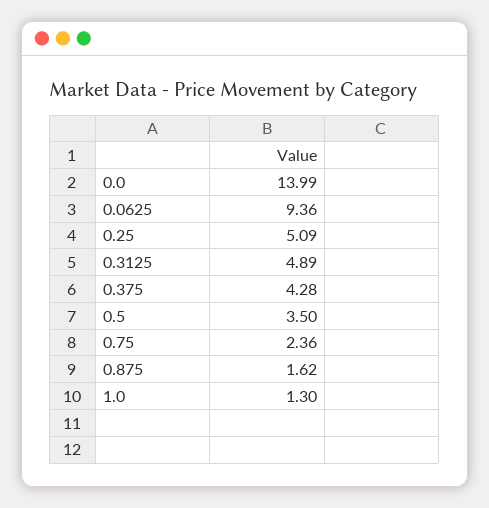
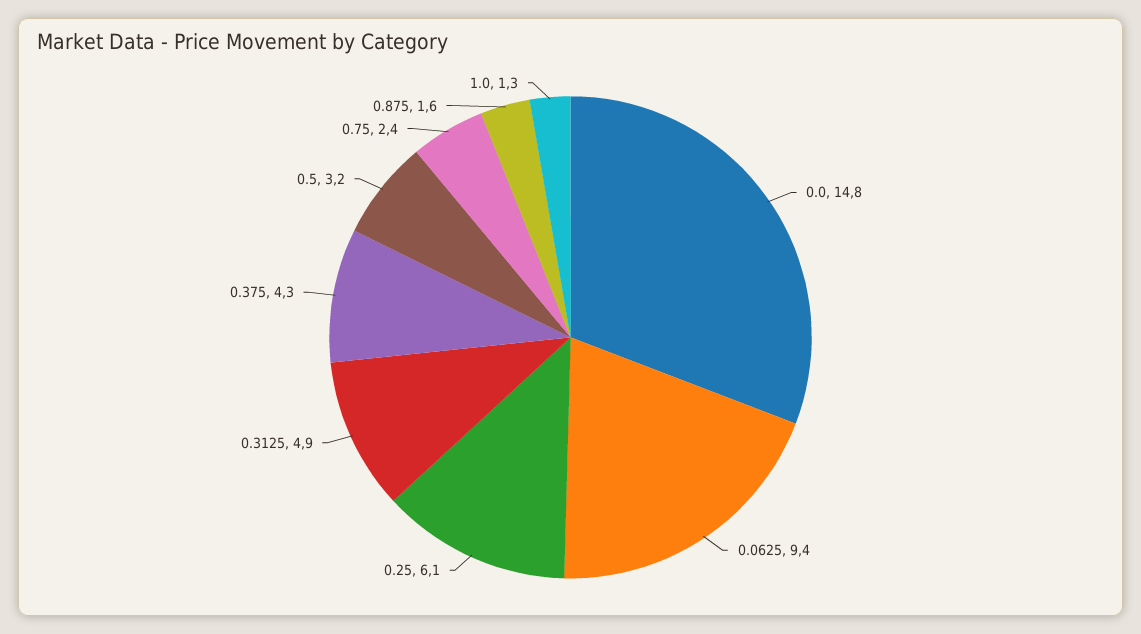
  {
-   "0.0": 13.99,
+   "0.0": 14.8,
    "0.0625": 9.36,
-   "0.25": 5.09,
+   "0.25": 6.1,
    "0.3125": 4.89,
    "0.375": 4.28,
-   "0.5": 3.5,
+   "0.5": 3.2,
    "0.75": 2.36,
    "0.875": 1.62,
    "1.0": 1.3
  }

